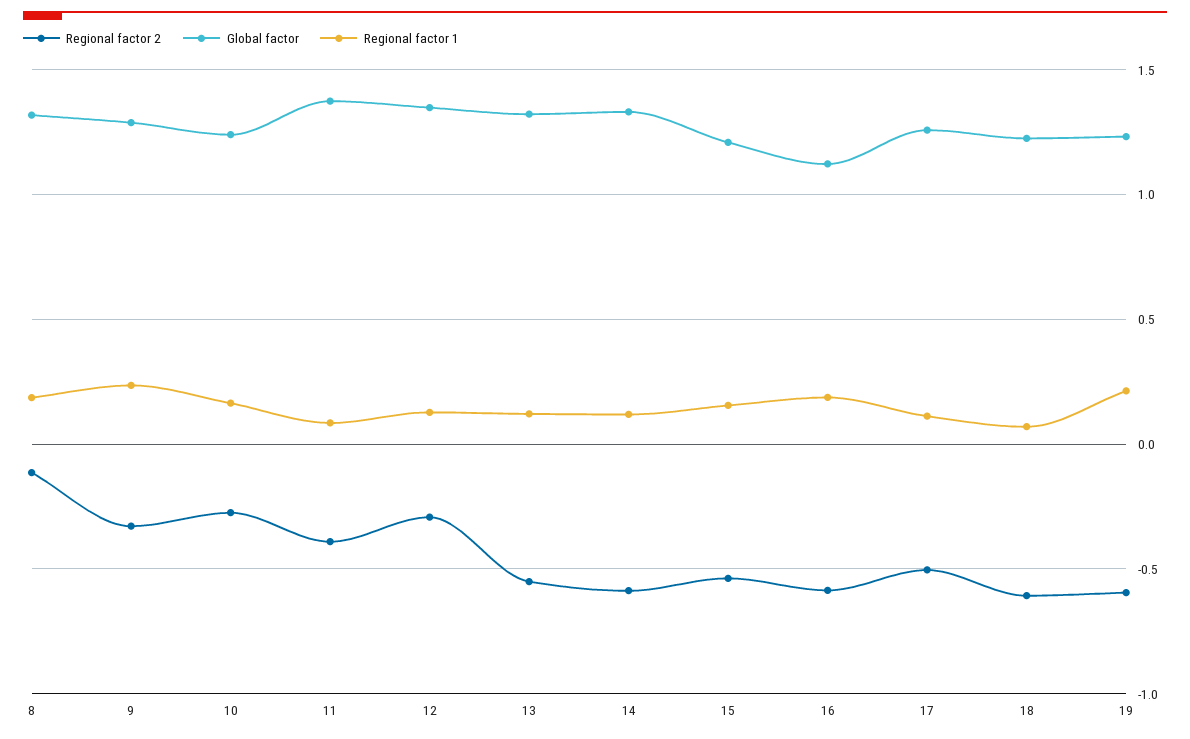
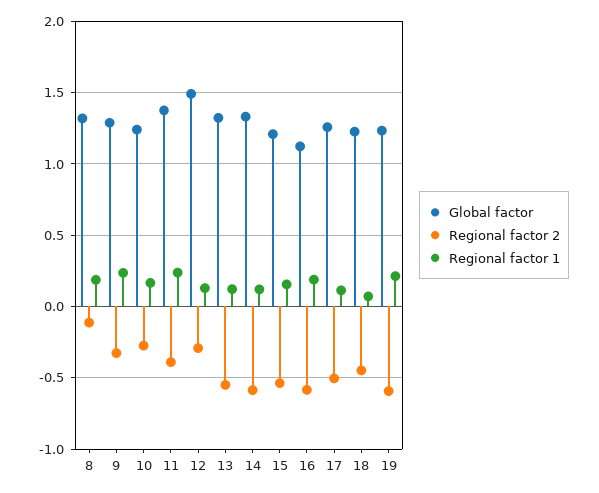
  {
    "Regional factor 2": {
      "8": -0.1,
      "9": -0.35,
      "10": -0.25,
      "11": -0.4,
      "12": -0.3,
      "13": -0.55,
      "14": -0.6,
      "15": -0.55,
      "16": -0.6,
      "17": -0.5,
-     "18": -0.6,
+     "18": -0.45,
      "19": -0.6
    },
    "Global factor": {
      "8": 1.3,
      "9": 1.3,
      "10": 1.25,
      "11": 1.35,
-     "12": 1.35,
+     "12": 1.5,
      "13": 1.3,
      "14": 1.35,
      "15": 1.2,
      "16": 1.1,
      "17": 1.25,
      "18": 1.25,
      "19": 1.25
    },
    "Regional factor 1": {
      "8": 0.2,
      "9": 0.25,
      "10": 0.15,
-     "11": 0.1,
+     "11": 0.25,
      "12": 0.15,
      "13": 0.1,
      "14": 0.1,
      "15": 0.15,
      "16": 0.2,
      "17": 0.1,
      "18": 0.05,
      "19": 0.2
    }
  }

